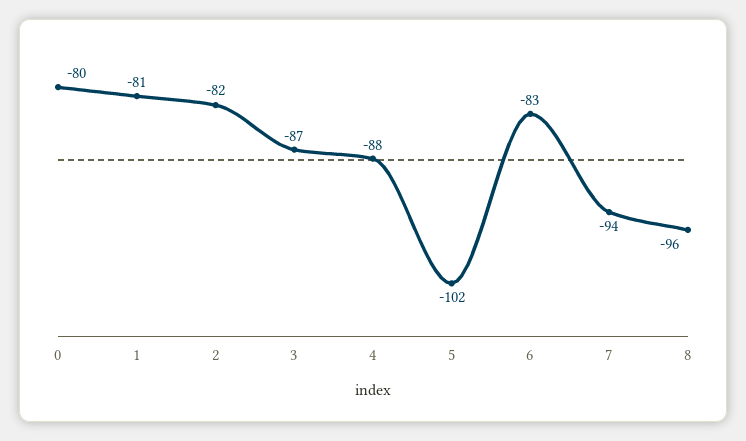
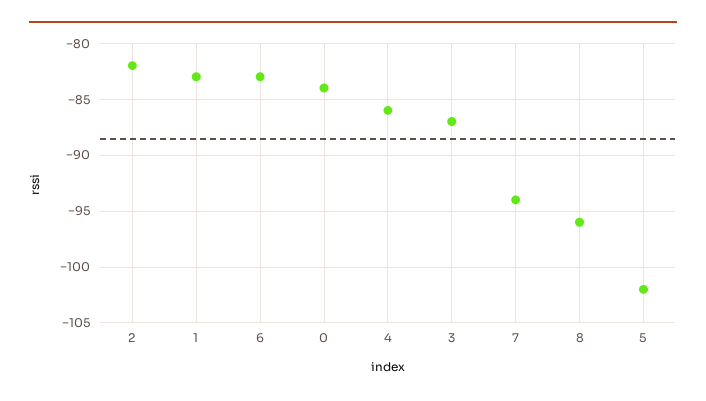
  {
-   "0": -80,
+   "0": -84,
-   "1": -81,
+   "1": -83,
    "2": -82,
    "3": -87,
-   "4": -88,
+   "4": -86,
    "5": -102,
    "6": -83,
    "7": -94,
    "8": -96
  }

